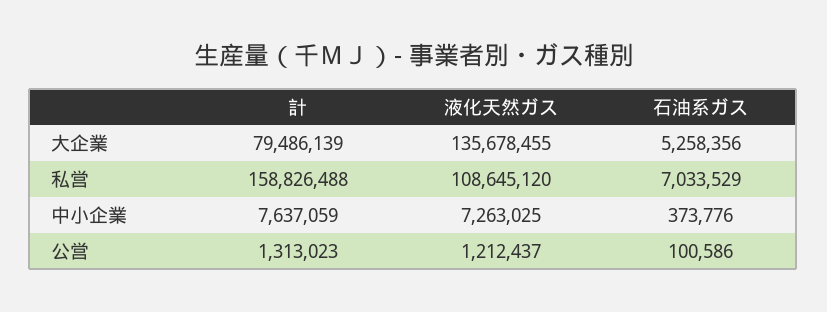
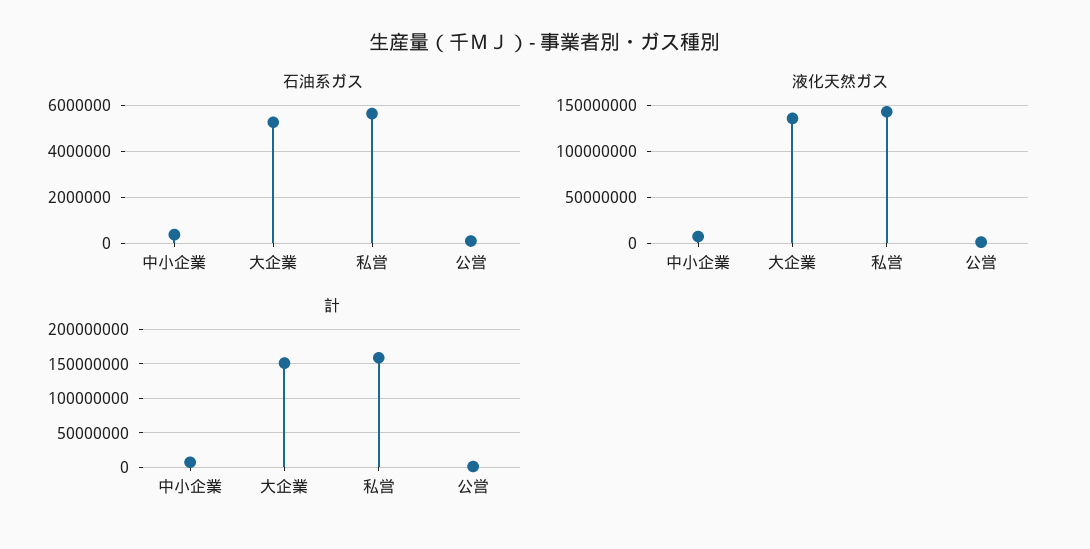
  {
    "計": {
-     "大企業": 79486139,
+     "大企業": 150000000,
      "私営": 158826488,
      "中小企業": 7637059,
      "公営": 1313023
    },
    "液化天然ガス": {
      "大企業": 135678455,
-     "私営": 108645120,
+     "私営": 140000000,
      "中小企業": 7263025,
      "公営": 1212437
    },
    "石油系ガス": {
      "大企業": 5258356,
-     "私営": 7033529,
+     "私営": 5500000,
      "中小企業": 373776,
      "公営": 100586
    }
  }

